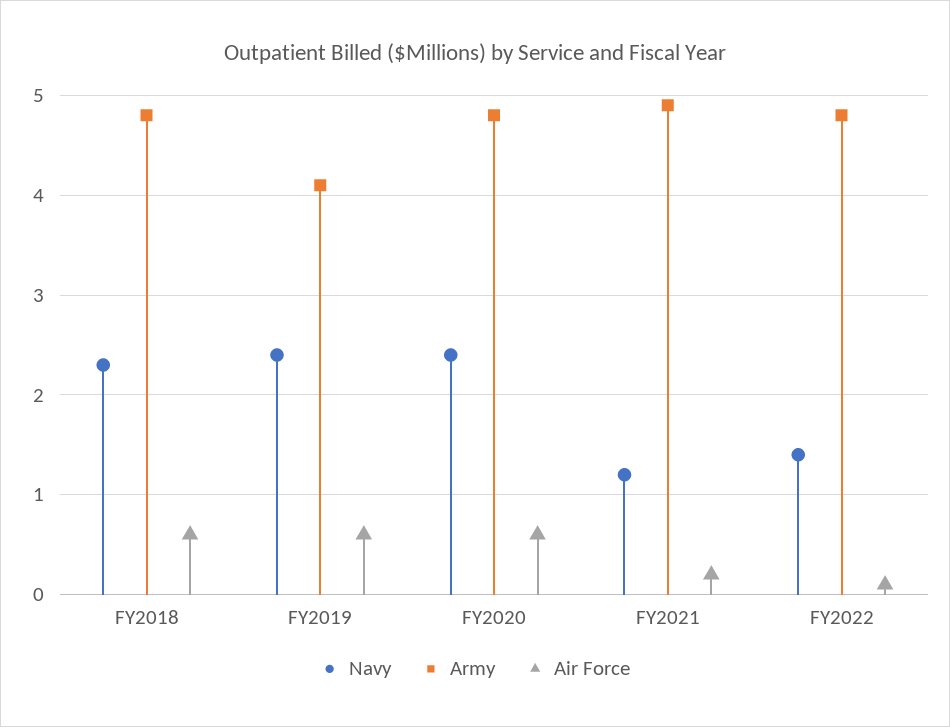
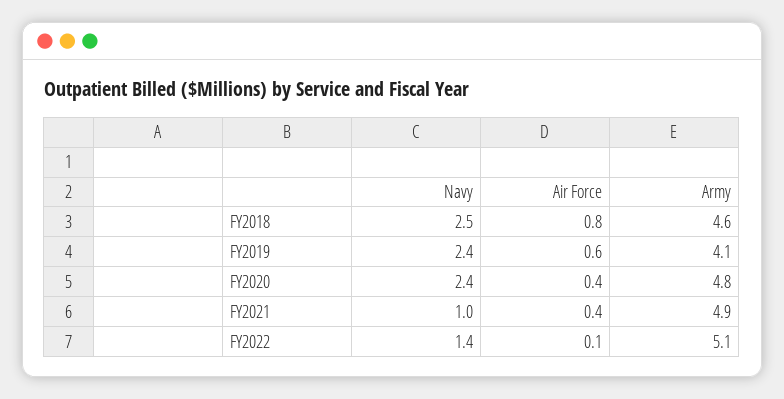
  {
    "Navy": {
-     "FY2018": 2.3,
+     "FY2018": 2.5,
      "FY2019": 2.4,
      "FY2020": 2.4,
-     "FY2021": 1.2,
+     "FY2021": 1,
      "FY2022": 1.4
    },
    "Army": {
-     "FY2018": 4.8,
+     "FY2018": 4.6,
      "FY2019": 4.1,
      "FY2020": 4.8,
      "FY2021": 4.9,
-     "FY2022": 4.8
+     "FY2022": 5.1
    },
    "Air Force": {
-     "FY2018": 0.6,
+     "FY2018": 0.8,
      "FY2019": 0.6,
-     "FY2020": 0.6,
+     "FY2020": 0.4,
-     "FY2021": 0.2,
+     "FY2021": 0.4,
      "FY2022": 0.1
    }
  }

